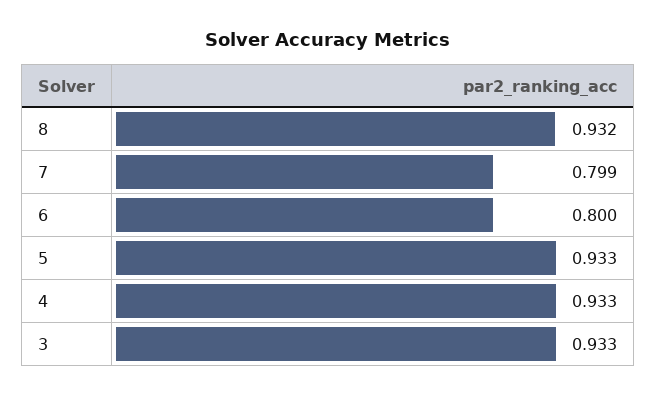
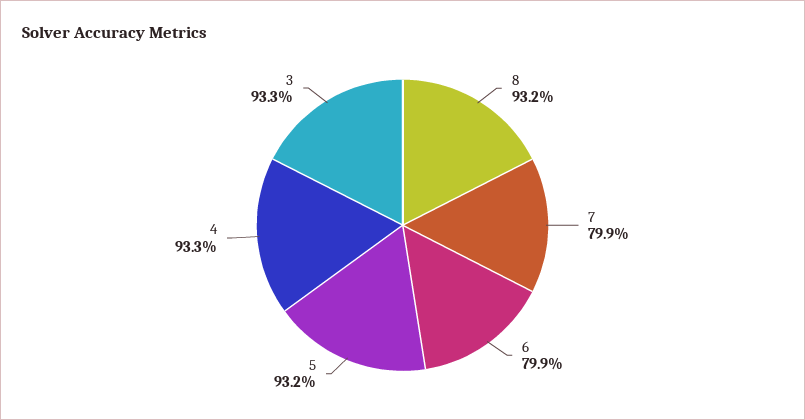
  {
    "8": 0.932,
    "7": 0.799,
-   "6": 0.8,
+   "6": 0.799,
-   "5": 0.933,
+   "5": 0.932,
    "4": 0.933,
    "3": 0.933
  }

